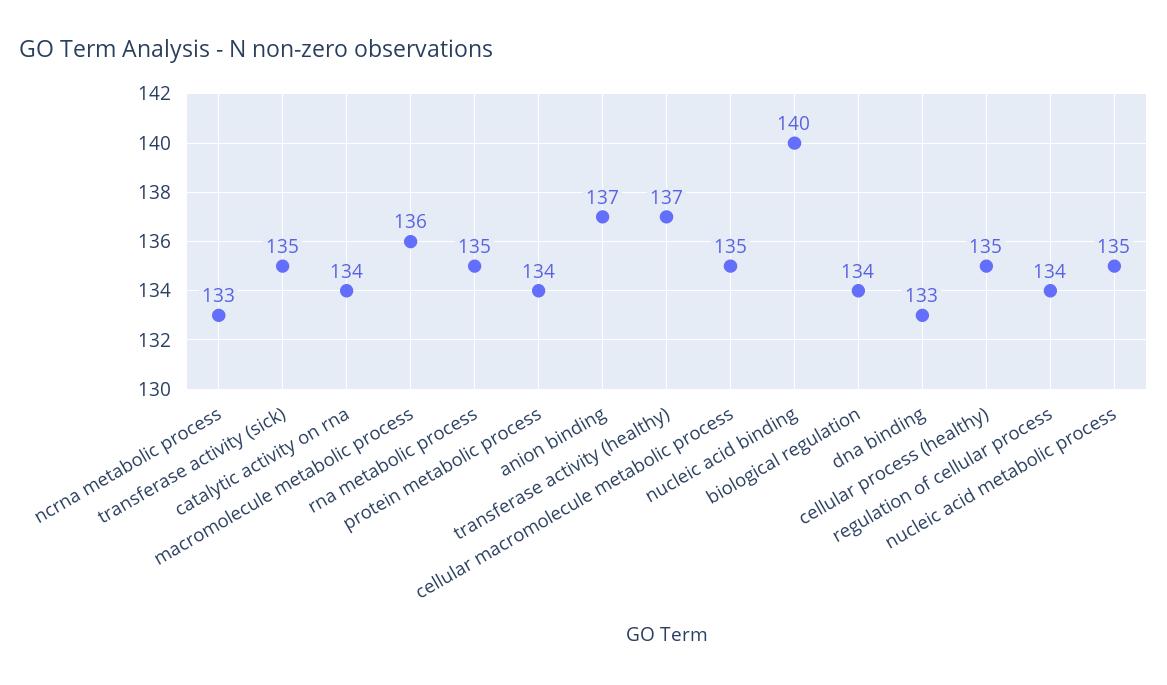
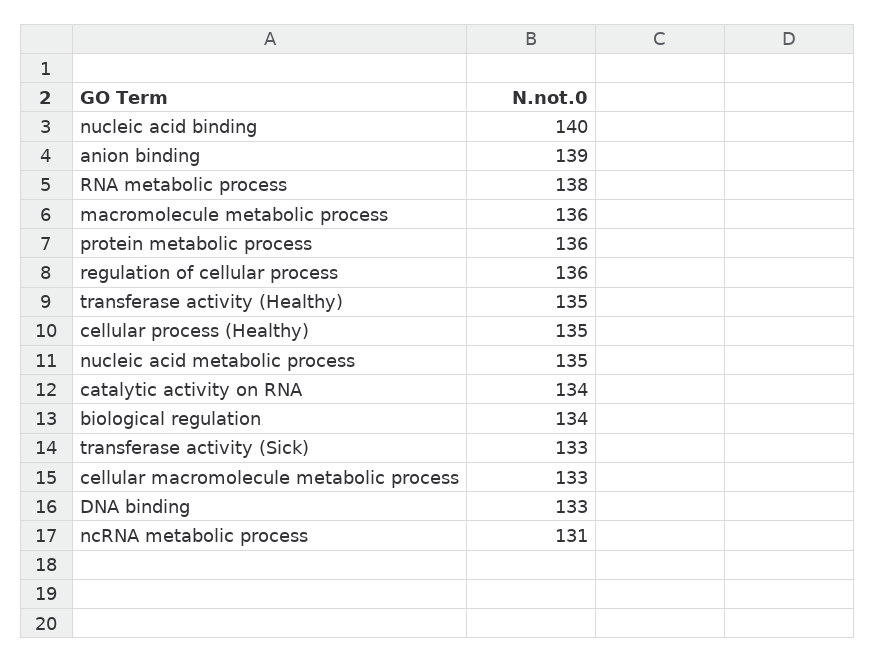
  {
-   "ncrna metabolic process": 133,
+   "ncrna metabolic process": 131,
-   "transferase activity (sick)": 135,
+   "transferase activity (sick)": 133,
    "catalytic activity on rna": 134,
    "macromolecule metabolic process": 136,
-   "rna metabolic process": 135,
+   "rna metabolic process": 138,
-   "protein metabolic process": 134,
+   "protein metabolic process": 136,
-   "anion binding": 137,
+   "anion binding": 139,
-   "transferase activity (healthy)": 137,
+   "transferase activity (healthy)": 135,
-   "cellular macromolecule metabolic process": 135,
+   "cellular macromolecule metabolic process": 133,
    "nucleic acid binding": 140,
    "biological regulation": 134,
    "dna binding": 133,
    "cellular process (healthy)": 135,
-   "regulation of cellular process": 134,
+   "regulation of cellular process": 136,
    "nucleic acid metabolic process": 135
  }

